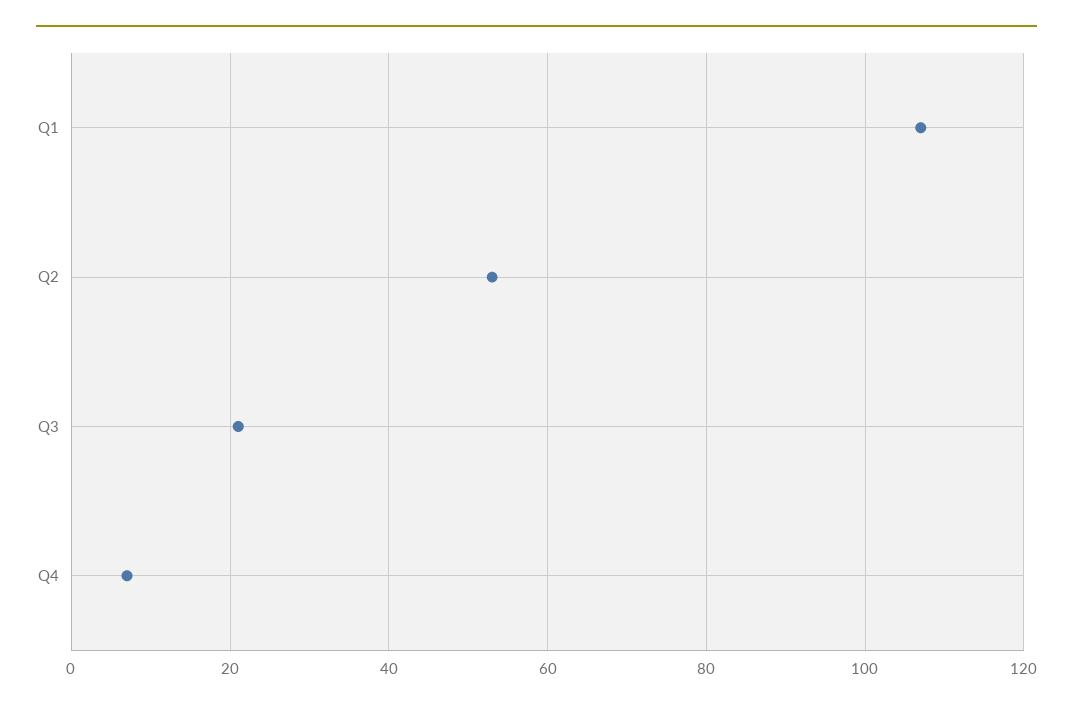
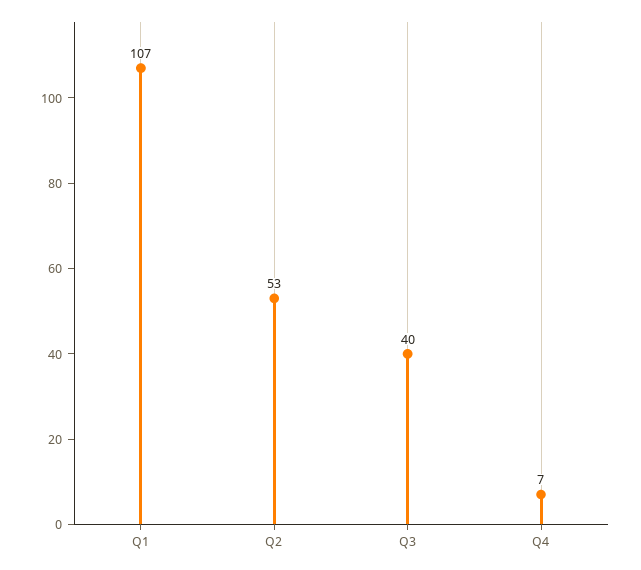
  {
    "Q1": 107,
    "Q2": 53,
-   "Q3": 20,
+   "Q3": 40,
    "Q4": 7
  }

